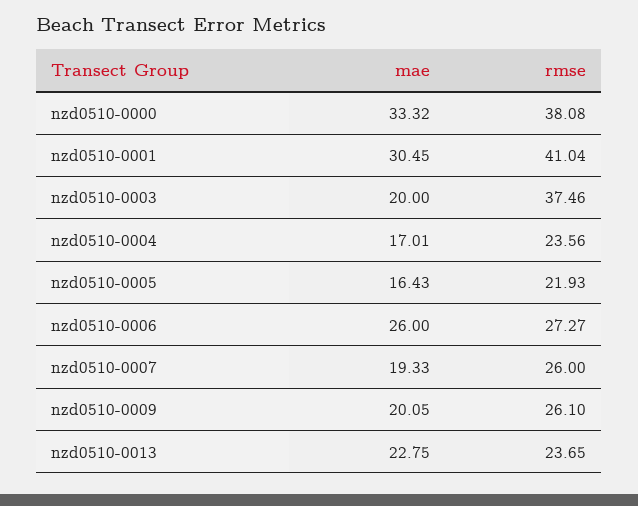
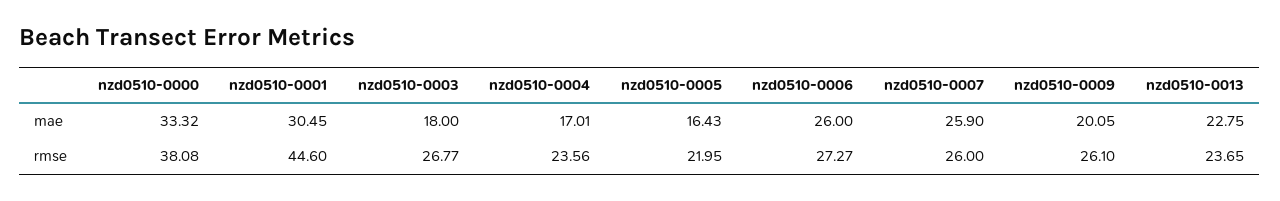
  {
    "mae": {
      "nzd0510-0000": 33.32,
      "nzd0510-0001": 30.45,
-     "nzd0510-0003": 20,
+     "nzd0510-0003": 18,
      "nzd0510-0004": 17.01,
      "nzd0510-0005": 16.43,
      "nzd0510-0006": 26,
-     "nzd0510-0007": 19.33,
+     "nzd0510-0007": 25.9,
      "nzd0510-0009": 20.05,
      "nzd0510-0013": 22.75
    },
    "rmse": {
      "nzd0510-0000": 38.08,
-     "nzd0510-0001": 41.04,
+     "nzd0510-0001": 44.6,
-     "nzd0510-0003": 37.46,
+     "nzd0510-0003": 26.77,
      "nzd0510-0004": 23.56,
-     "nzd0510-0005": 21.93,
+     "nzd0510-0005": 21.95,
      "nzd0510-0006": 27.27,
      "nzd0510-0007": 26,
      "nzd0510-0009": 26.1,
      "nzd0510-0013": 23.65
    }
  }

